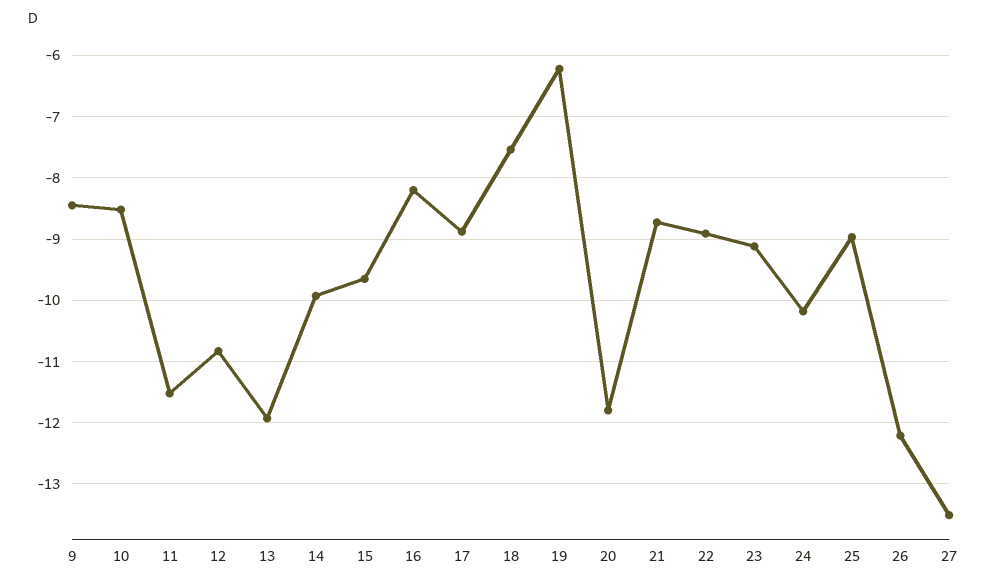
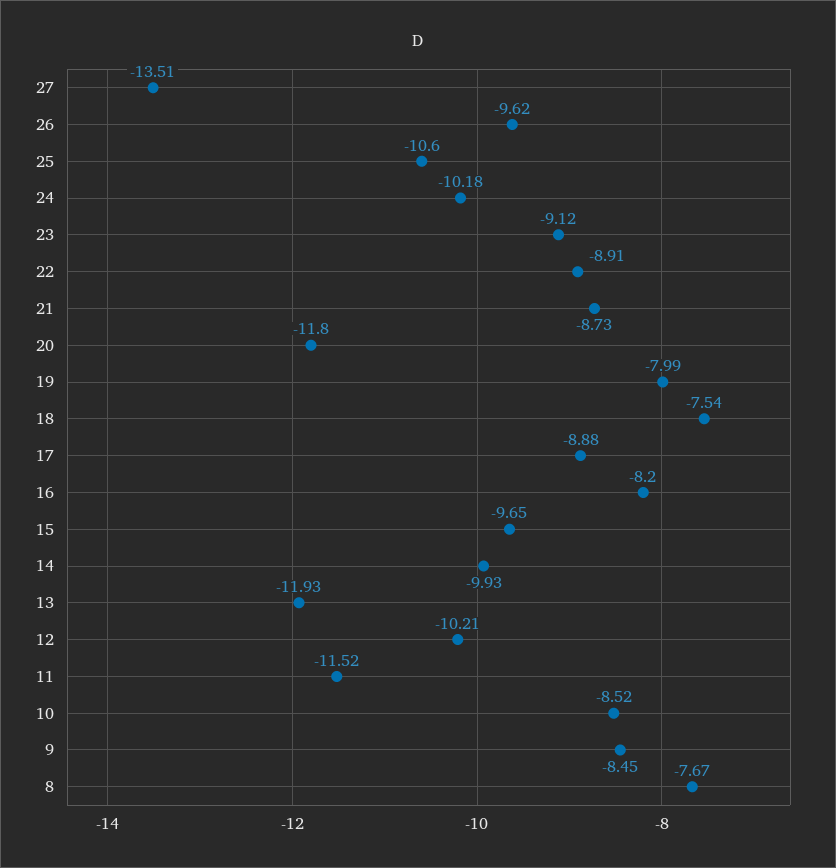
  {
    "9": -8.45,
    "10": -8.52,
    "11": -11.52,
-   "12": -10.8,
+   "12": -10.21,
    "13": -11.93,
    "14": -9.93,
    "15": -9.65,
    "16": -8.2,
    "17": -8.88,
    "18": -7.54,
-   "19": -6.2,
+   "19": -7.99,
    "20": -11.8,
    "21": -8.73,
    "22": -8.91,
    "23": -9.12,
    "24": -10.18,
-   "25": -9,
+   "25": -10.6,
-   "26": -12.2,
+   "26": -9.62,
-   "27": -13.51
+   "27": -13.51,
+   "8": -7.67
  }

